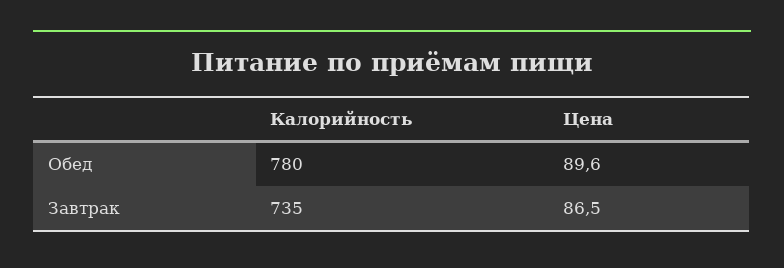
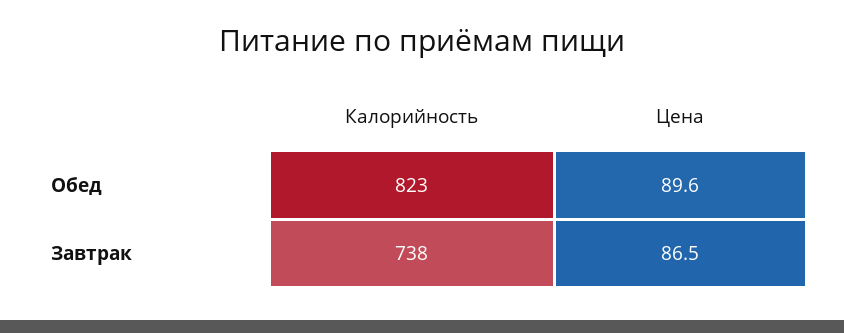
  {
    "Калорийность": {
-     "Обед": 780,
+     "Обед": 823,
-     "Завтрак": 735
+     "Завтрак": 738
    },
    "Цена": {
      "Обед": 89.6,
      "Завтрак": 86.5
    }
  }

